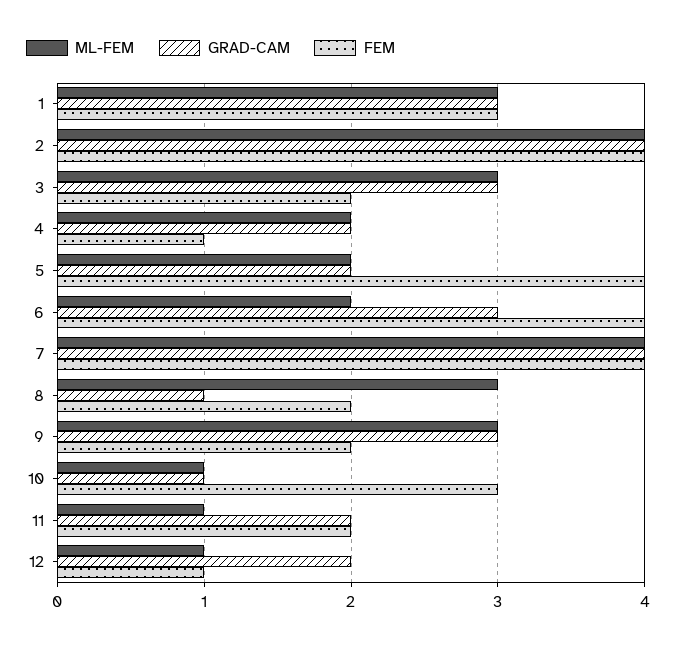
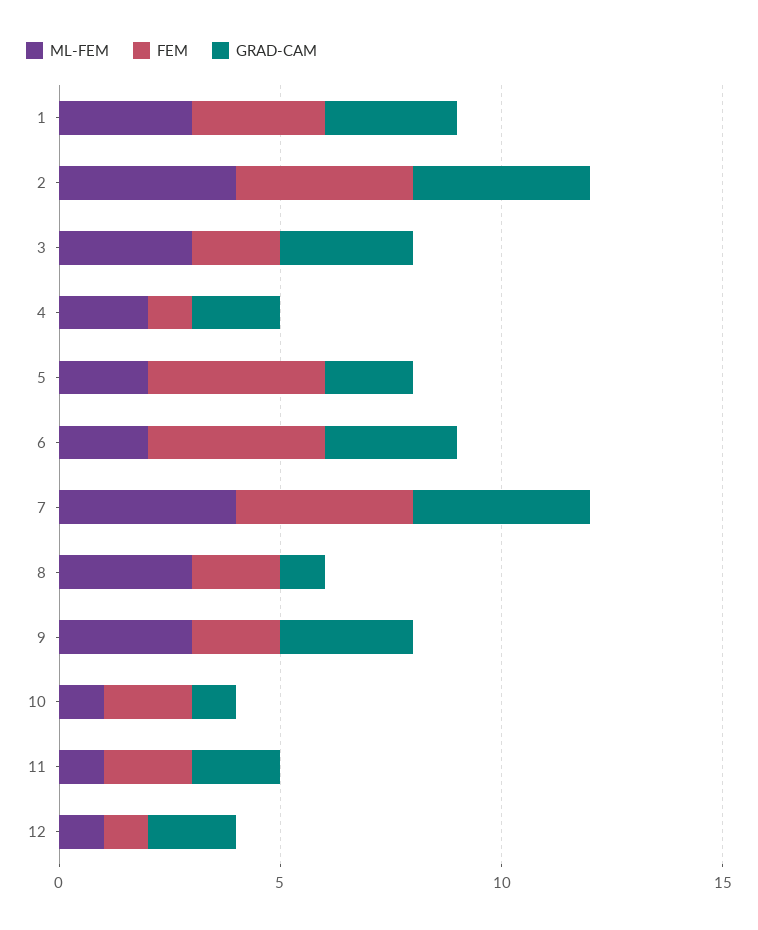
  {
    "ML-FEM": {
      "1": 3,
      "2": 4,
      "3": 3,
      "4": 2,
      "5": 2,
      "6": 2,
      "7": 4,
      "8": 3,
      "9": 3,
      "10": 1,
      "11": 1,
      "12": 1
    },
    "GRAD-CAM": {
      "1": 3,
      "2": 4,
      "3": 3,
      "4": 2,
      "5": 2,
      "6": 3,
      "7": 4,
      "8": 1,
      "9": 3,
      "10": 1,
      "11": 2,
      "12": 2
    },
    "FEM": {
      "1": 3,
      "2": 4,
      "3": 2,
      "4": 1,
      "5": 4,
      "6": 4,
      "7": 4,
      "8": 2,
      "9": 2,
-     "10": 3,
+     "10": 2,
      "11": 2,
      "12": 1
    }
  }

